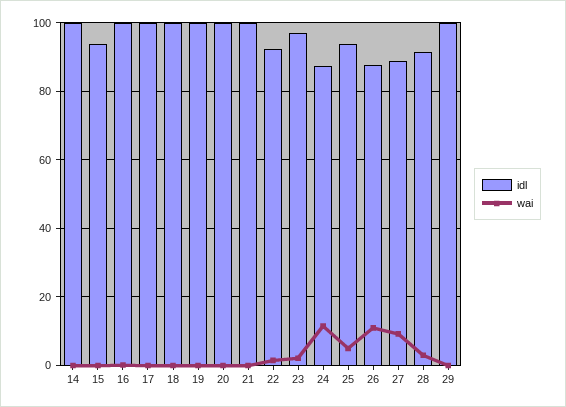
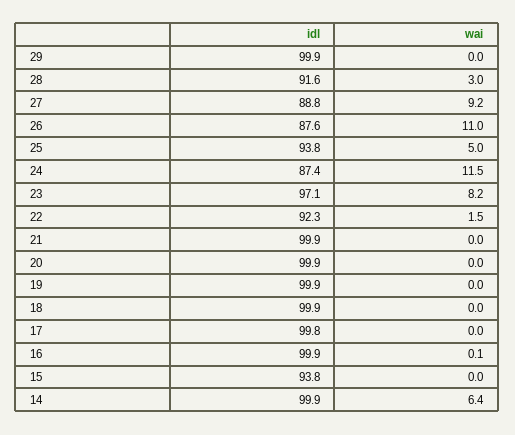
  {
    "idl": {
      "14": 99.9,
      "15": 93.8,
      "16": 99.9,
      "17": 99.8,
      "18": 99.9,
      "19": 99.9,
      "20": 99.9,
      "21": 99.9,
      "22": 92.3,
      "23": 97.1,
      "24": 87.4,
      "25": 93.8,
      "26": 87.6,
      "27": 88.8,
      "28": 91.6,
      "29": 99.9
    },
    "wai": {
-     "14": 0,
+     "14": 6.4,
      "15": 0,
      "16": 0.1,
      "17": 0,
      "18": 0,
      "19": 0,
      "20": 0,
      "21": 0,
      "22": 1.5,
-     "23": 2,
+     "23": 8.2,
      "24": 11.5,
      "25": 5,
      "26": 11,
      "27": 9.2,
      "28": 3,
      "29": 0
    }
  }

